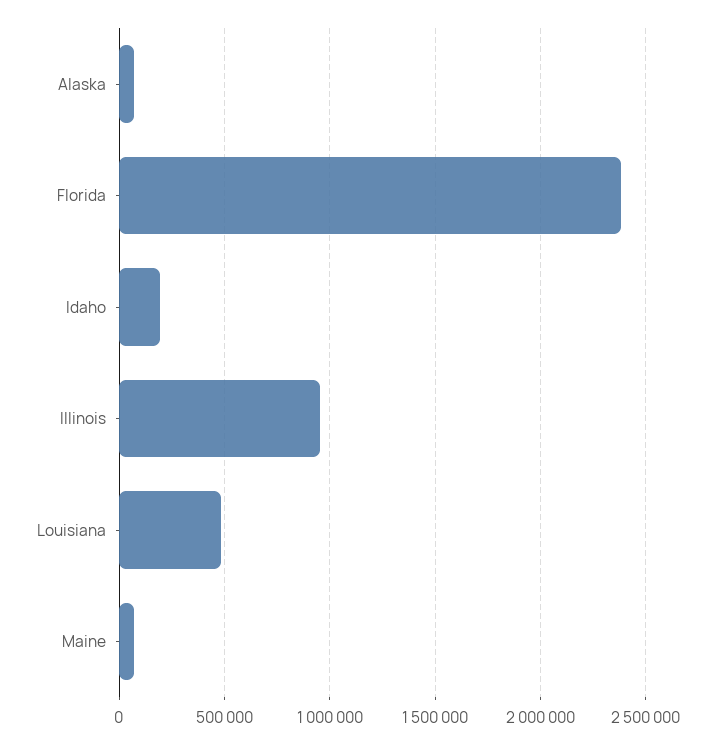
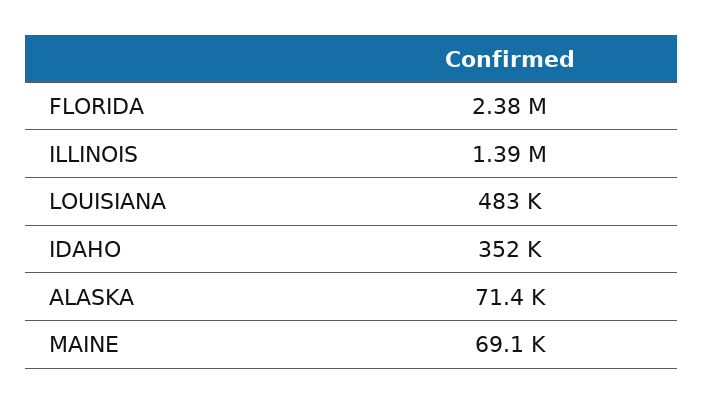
  {
    "Alaska": 71400,
    "Florida": 2380000,
-   "Idaho": 200000,
+   "Idaho": 352000,
-   "Illinois": 950000,
+   "Illinois": 1390000,
    "Louisiana": 483000,
    "Maine": 69100
  }

